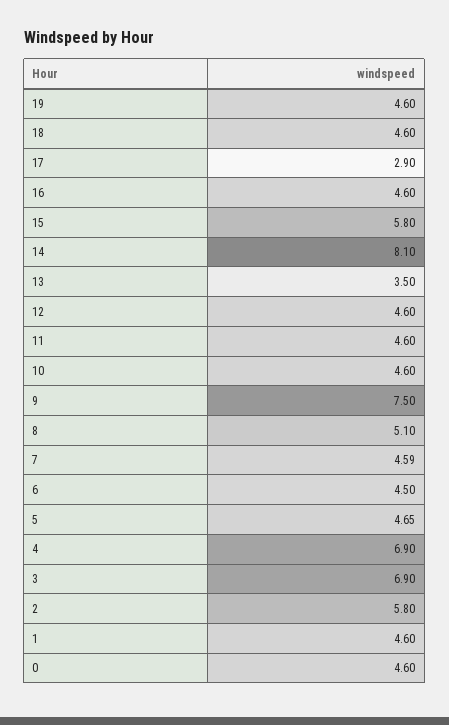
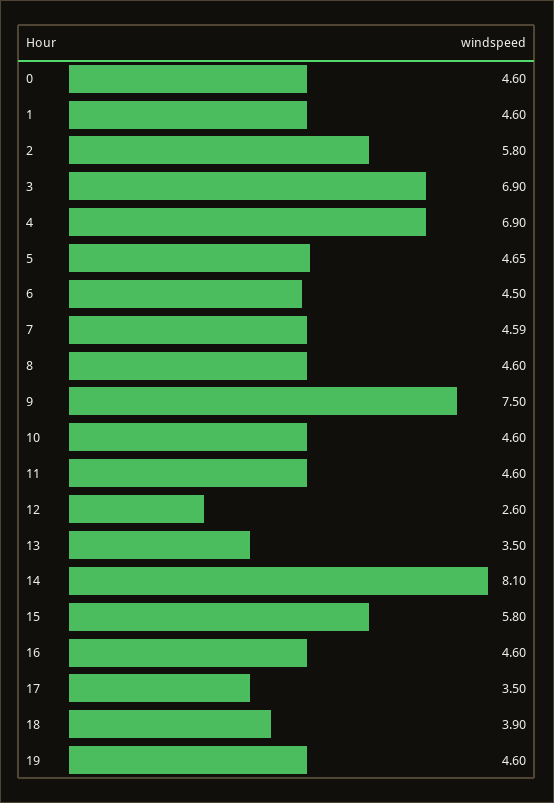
  {
    "19": 4.6,
-   "18": 4.6,
+   "18": 3.9,
-   "17": 2.9,
+   "17": 3.5,
    "16": 4.6,
    "15": 5.8,
    "14": 8.1,
    "13": 3.5,
-   "12": 4.6,
+   "12": 2.6,
    "11": 4.6,
    "10": 4.6,
    "9": 7.5,
-   "8": 5.1,
+   "8": 4.6,
    "7": 4.59,
    "6": 4.5,
    "5": 4.65,
    "4": 6.9,
    "3": 6.9,
    "2": 5.8,
    "1": 4.6,
    "0": 4.6
  }

